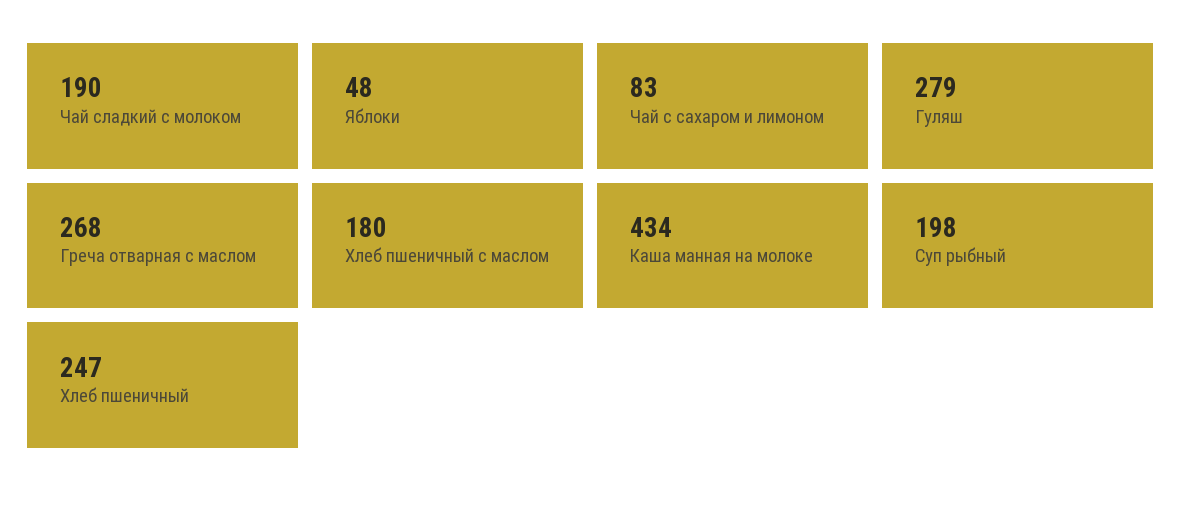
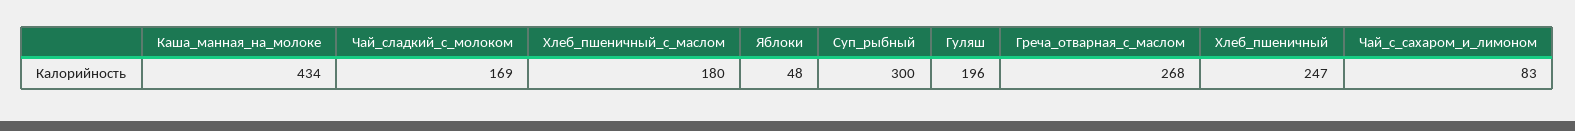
  {
-   "Чай сладкий с молоком": 190,
+   "Чай сладкий с молоком": 169,
    "Яблоки": 48,
    "Чай с сахаром и лимоном": 83,
-   "Гуляш": 279,
+   "Гуляш": 196,
    "Греча отварная с маслом": 268,
    "Хлеб пшеничный с маслом": 180,
    "Каша манная на молоке": 434,
-   "Суп рыбный": 198,
+   "Суп рыбный": 300,
    "Хлеб пшеничный": 247
  }

